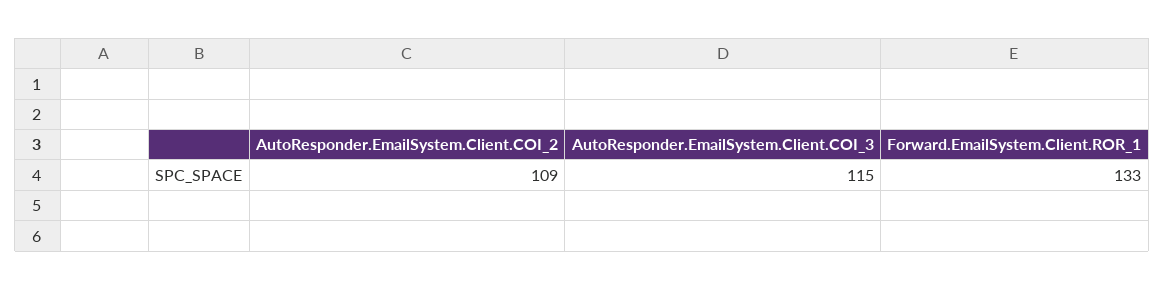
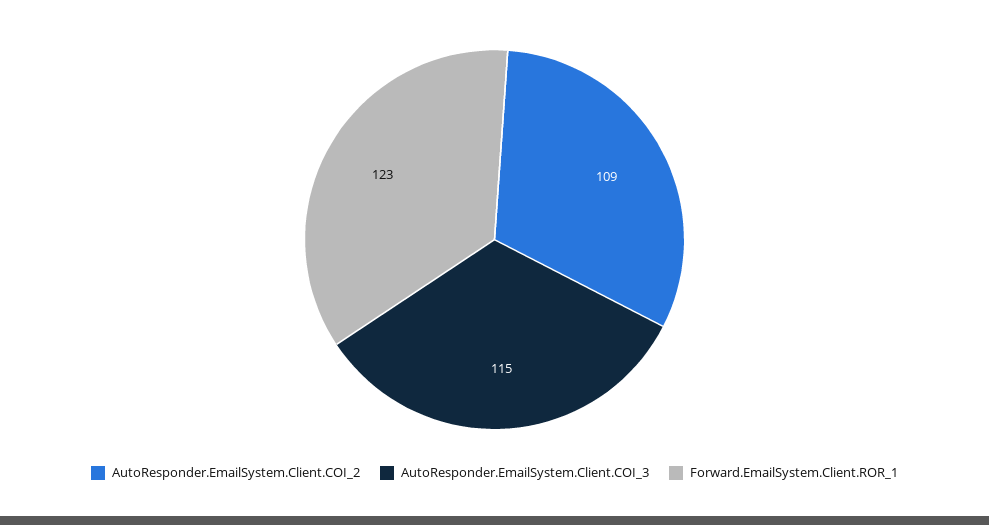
  {
    "AutoResponder.EmailSystem.Client.COI_2": 109,
    "AutoResponder.EmailSystem.Client.COI_3": 115,
-   "Forward.EmailSystem.Client.ROR_1": 133
+   "Forward.EmailSystem.Client.ROR_1": 123
  }

